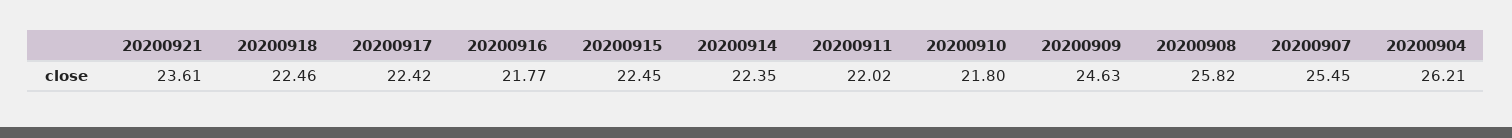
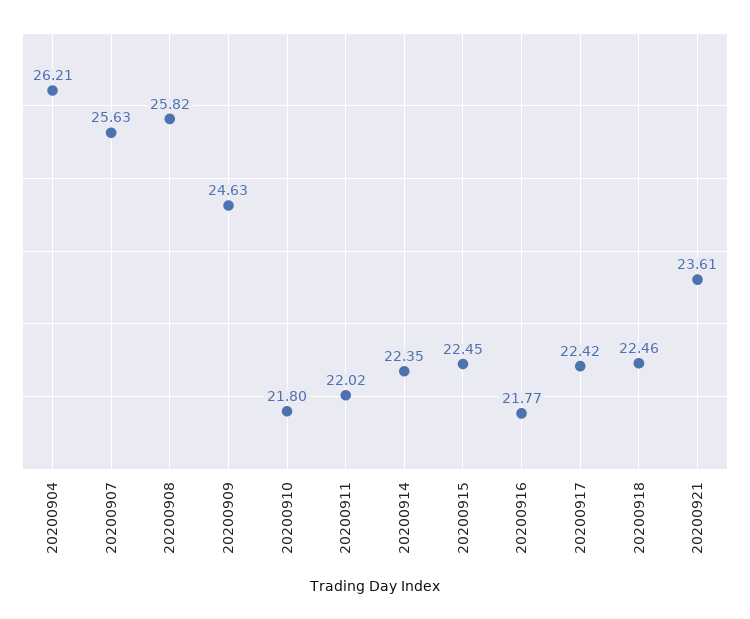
  {
    "20200921": 23.61,
    "20200918": 22.46,
    "20200917": 22.42,
    "20200916": 21.77,
    "20200915": 22.45,
    "20200914": 22.35,
    "20200911": 22.02,
    "20200910": 21.8,
    "20200909": 24.63,
    "20200908": 25.82,
-   "20200907": 25.45,
+   "20200907": 25.63,
    "20200904": 26.21
  }

